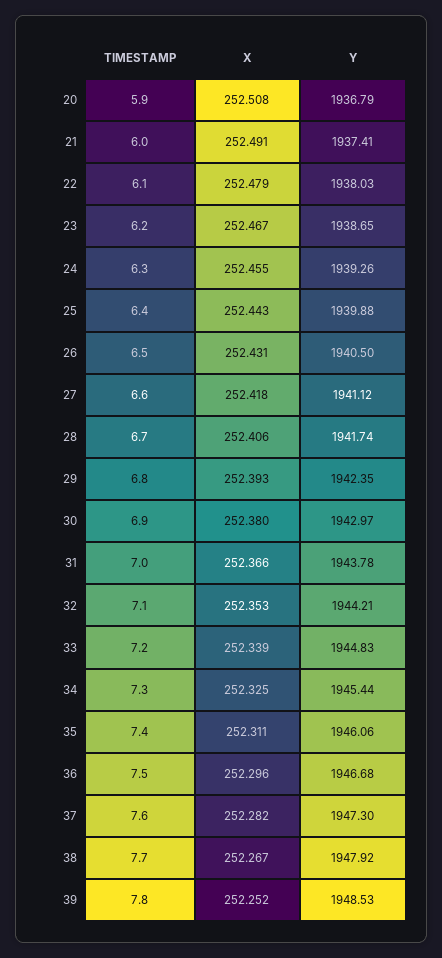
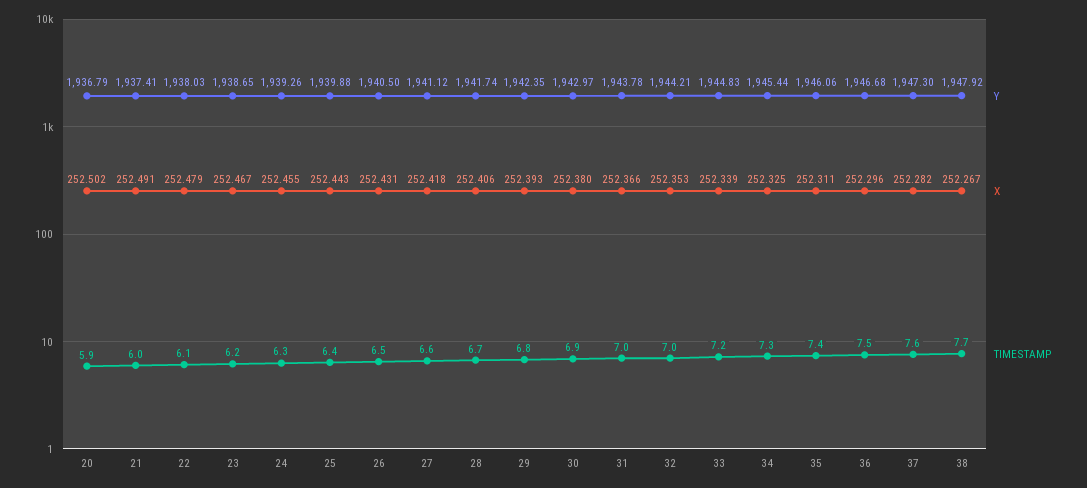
  {
    "TIMESTAMP": {
      "20": 5.9,
      "21": 6,
      "22": 6.1,
      "23": 6.2,
      "24": 6.3,
      "25": 6.4,
      "26": 6.5,
      "27": 6.6,
      "28": 6.7,
      "29": 6.8,
      "30": 6.9,
      "31": 7,
-     "32": 7.1,
+     "32": 7,
      "33": 7.2,
      "34": 7.3,
      "35": 7.4,
      "36": 7.5,
      "37": 7.6,
-     "38": 7.7,
+     "38": 7.7
-     "39": 7.8
    },
    "X": {
-     "20": 252.508,
+     "20": 252.502,
      "21": 252.491,
      "22": 252.479,
      "23": 252.467,
      "24": 252.455,
      "25": 252.443,
      "26": 252.431,
      "27": 252.418,
      "28": 252.406,
      "29": 252.393,
      "30": 252.38,
      "31": 252.366,
      "32": 252.353,
      "33": 252.339,
      "34": 252.325,
      "35": 252.311,
      "36": 252.296,
      "37": 252.282,
-     "38": 252.267,
+     "38": 252.267
-     "39": 252.252
    },
    "Y": {
      "20": 1936.79,
      "21": 1937.41,
      "22": 1938.03,
      "23": 1938.65,
      "24": 1939.26,
      "25": 1939.88,
      "26": 1940.5,
      "27": 1941.12,
      "28": 1941.74,
      "29": 1942.35,
      "30": 1942.97,
      "31": 1943.78,
      "32": 1944.21,
      "33": 1944.83,
      "34": 1945.44,
      "35": 1946.06,
      "36": 1946.68,
      "37": 1947.3,
-     "38": 1947.92,
+     "38": 1947.92
-     "39": 1948.53
    }
  }

